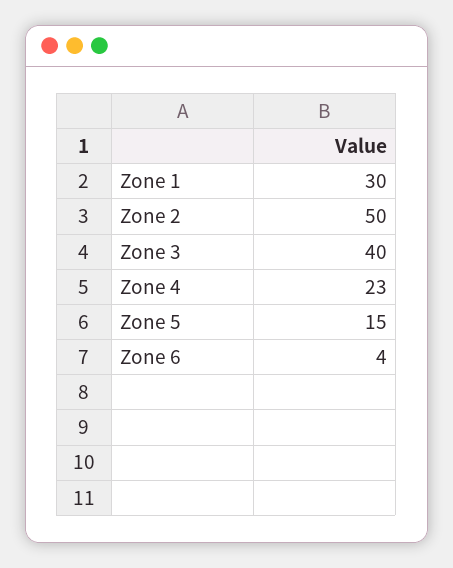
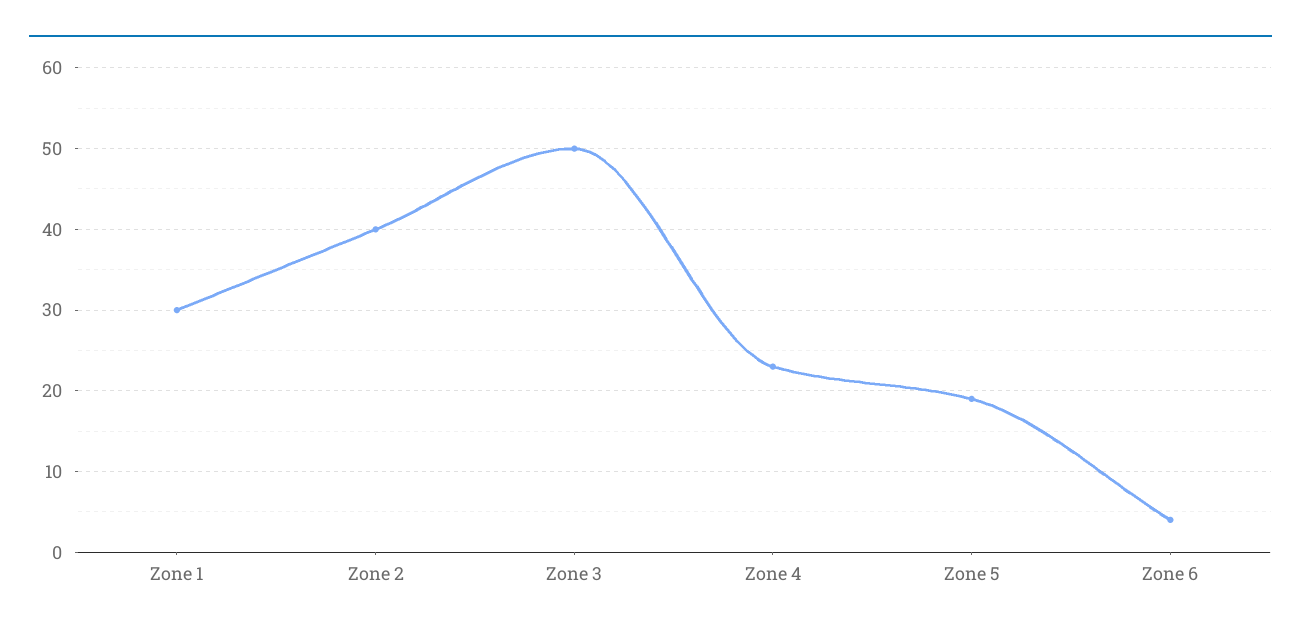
  {
    "Zone 1": 30,
-   "Zone 2": 50,
+   "Zone 2": 40,
-   "Zone 3": 40,
+   "Zone 3": 50,
    "Zone 4": 23,
-   "Zone 5": 15,
+   "Zone 5": 19,
    "Zone 6": 4
  }

